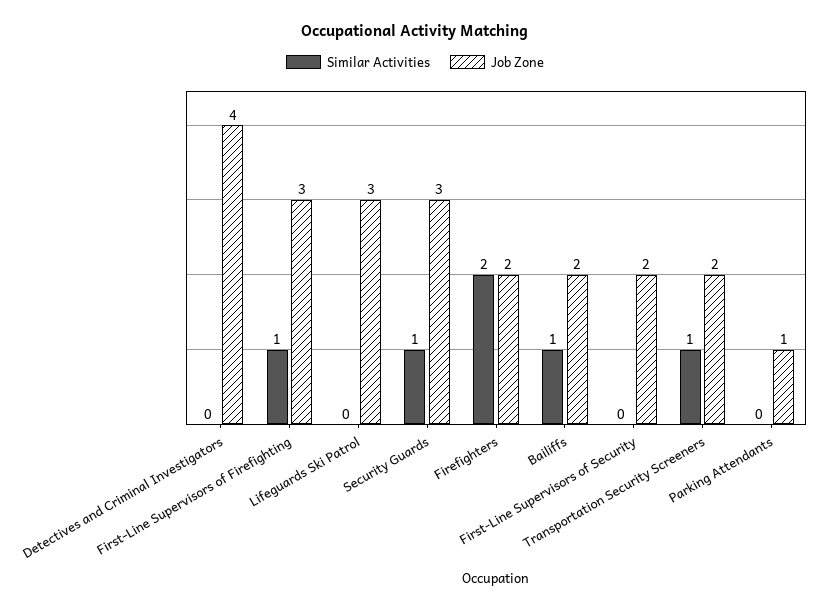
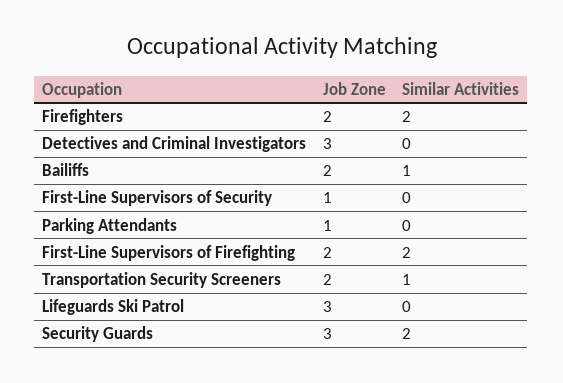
  {
    "Similar Activities": {
      "Detectives and Criminal Investigators": 0,
-     "First-Line Supervisors of Firefighting": 1,
+     "First-Line Supervisors of Firefighting": 2,
      "Lifeguards Ski Patrol": 0,
-     "Security Guards": 1,
+     "Security Guards": 2,
      "Firefighters": 2,
      "Bailiffs": 1,
      "First-Line Supervisors of Security": 0,
      "Transportation Security Screeners": 1,
      "Parking Attendants": 0
    },
    "Job Zone": {
-     "Detectives and Criminal Investigators": 4,
+     "Detectives and Criminal Investigators": 3,
-     "First-Line Supervisors of Firefighting": 3,
+     "First-Line Supervisors of Firefighting": 2,
      "Lifeguards Ski Patrol": 3,
      "Security Guards": 3,
      "Firefighters": 2,
      "Bailiffs": 2,
-     "First-Line Supervisors of Security": 2,
+     "First-Line Supervisors of Security": 1,
      "Transportation Security Screeners": 2,
      "Parking Attendants": 1
    }
  }

